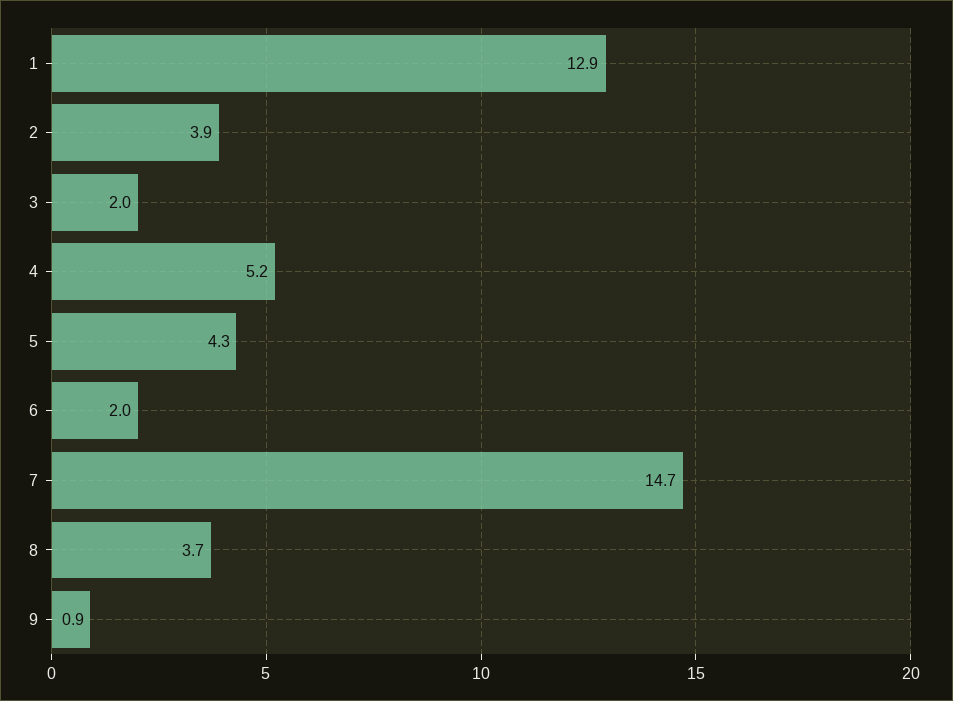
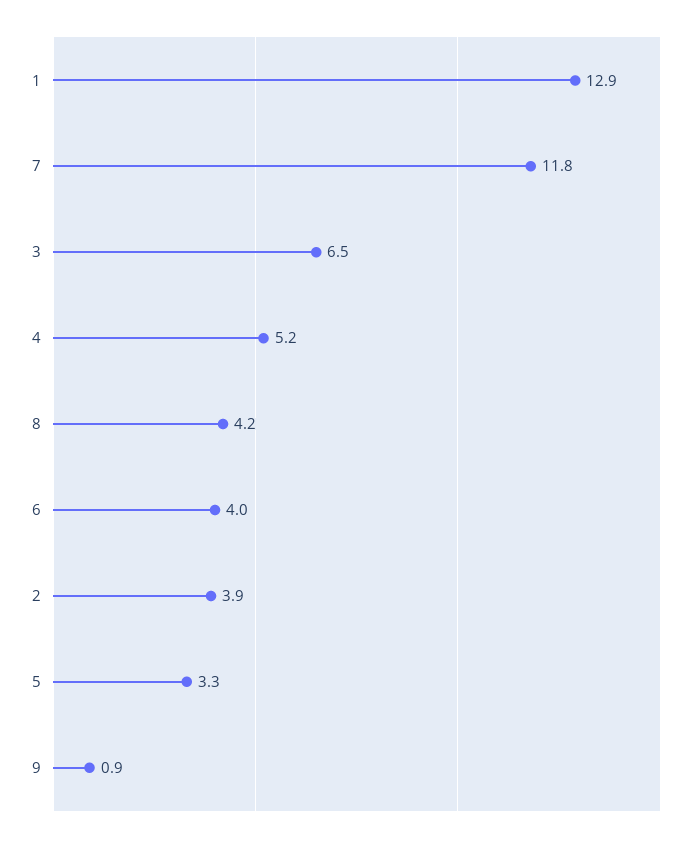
  {
    "1": 12.9,
    "2": 3.9,
-   "3": 2,
+   "3": 6.5,
    "4": 5.2,
-   "5": 4.3,
+   "5": 3.3,
-   "6": 2,
+   "6": 4,
-   "7": 14.7,
+   "7": 11.8,
-   "8": 3.7,
+   "8": 4.2,
    "9": 0.9
  }

